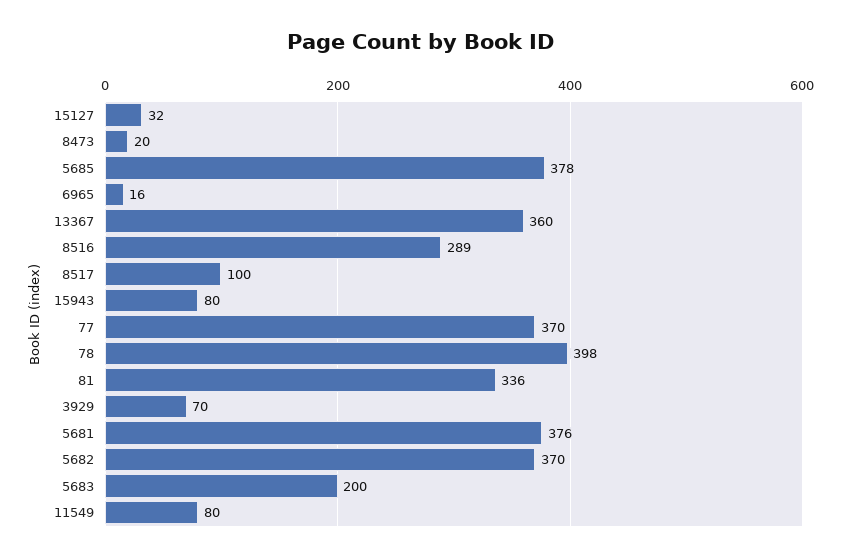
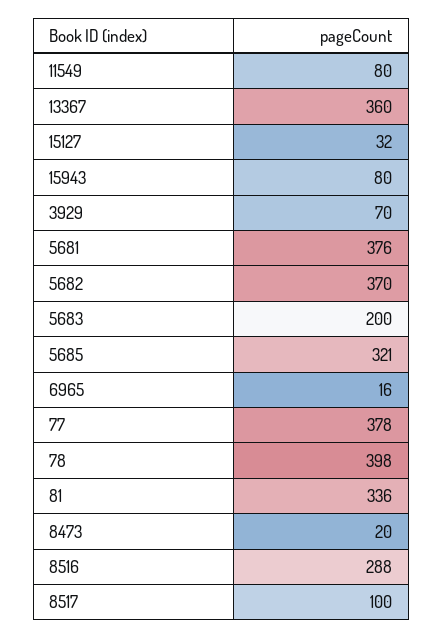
  {
    "15127": 32,
    "8473": 20,
-   "5685": 378,
+   "5685": 321,
    "6965": 16,
    "13367": 360,
-   "8516": 289,
+   "8516": 288,
    "8517": 100,
    "15943": 80,
-   "77": 370,
+   "77": 378,
    "78": 398,
    "81": 336,
    "3929": 70,
    "5681": 376,
    "5682": 370,
    "5683": 200,
    "11549": 80
  }

